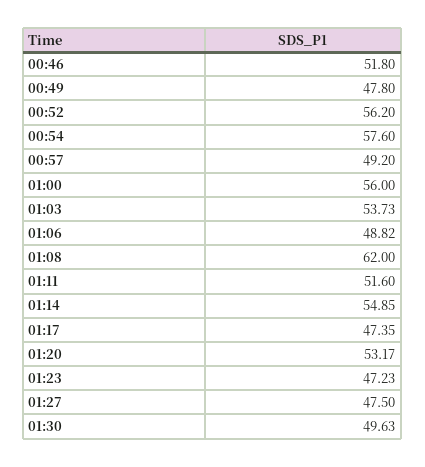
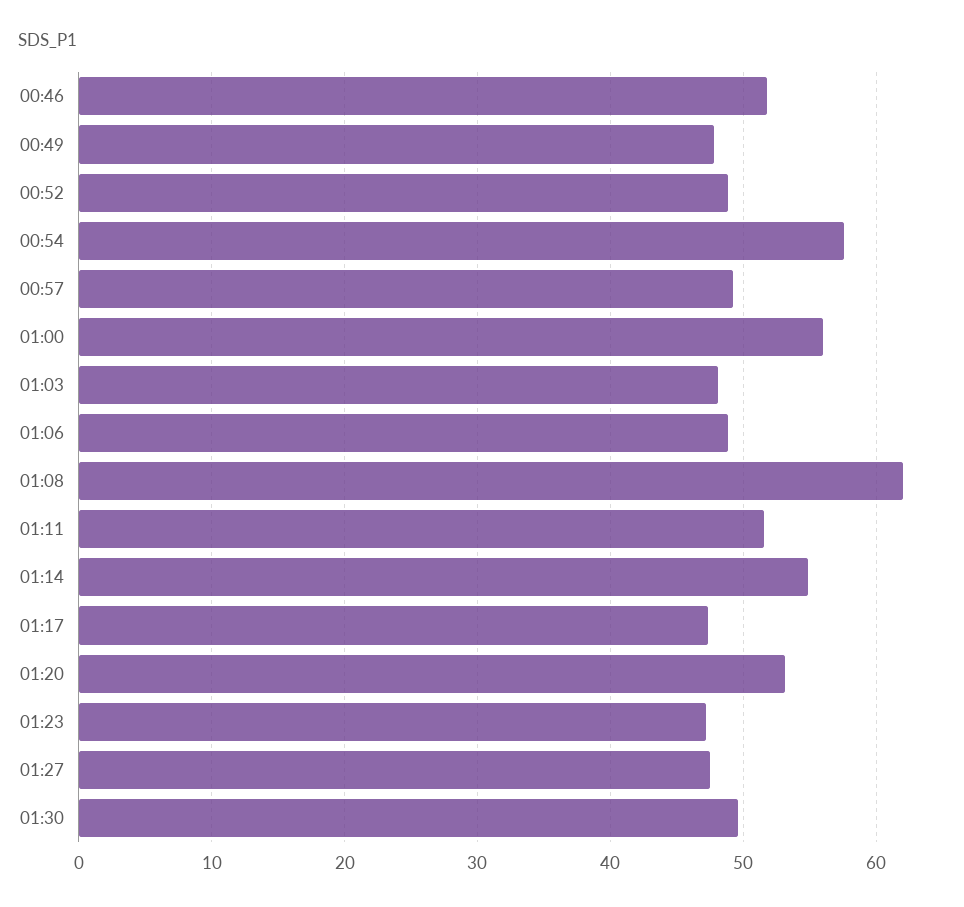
  {
    "00:46": 51.8,
    "00:49": 47.8,
-   "00:52": 56.2,
+   "00:52": 49,
    "00:54": 57.6,
    "00:57": 49.2,
    "01:00": 56,
-   "01:03": 53.73,
+   "01:03": 48,
    "01:06": 48.82,
    "01:08": 62,
    "01:11": 51.6,
    "01:14": 54.85,
    "01:17": 47.35,
    "01:20": 53.17,
    "01:23": 47.23,
    "01:27": 47.5,
    "01:30": 49.63
  }

